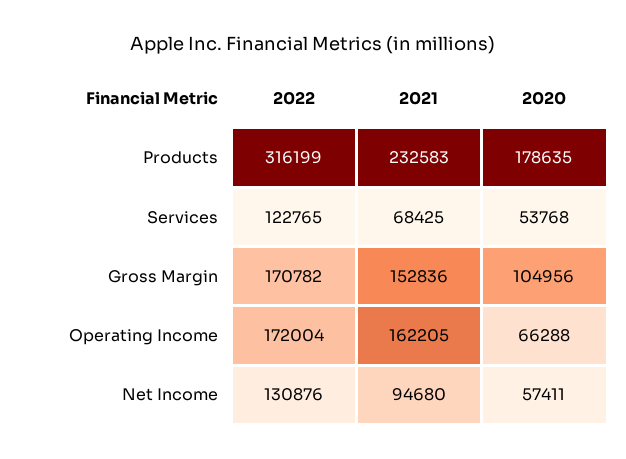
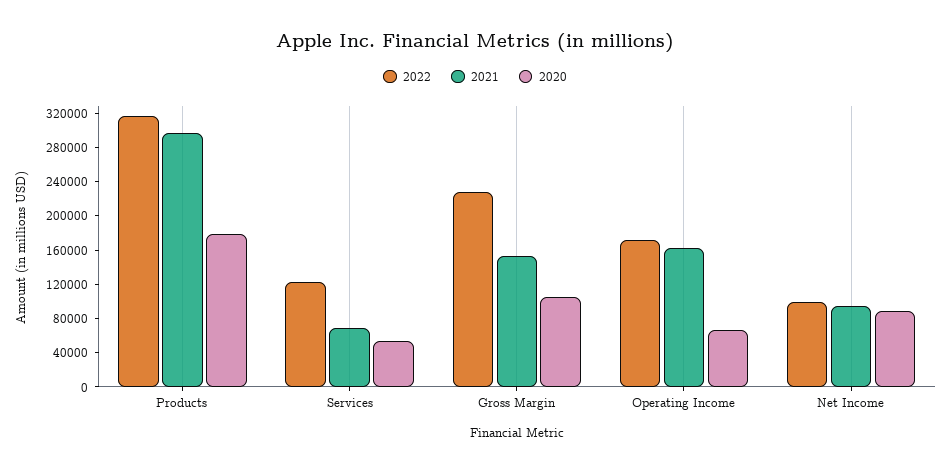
  {
    "2022": {
      "Products": 316199,
      "Services": 122765,
-     "Gross Margin": 170782,
+     "Gross Margin": 230000,
      "Operating Income": 172004,
-     "Net Income": 130876
+     "Net Income": 100000
    },
    "2021": {
-     "Products": 232583,
+     "Products": 300000,
      "Services": 68425,
      "Gross Margin": 152836,
      "Operating Income": 162205,
      "Net Income": 94680
    },
    "2020": {
      "Products": 178635,
      "Services": 53768,
      "Gross Margin": 104956,
      "Operating Income": 66288,
-     "Net Income": 57411
+     "Net Income": 90000
    }
  }

